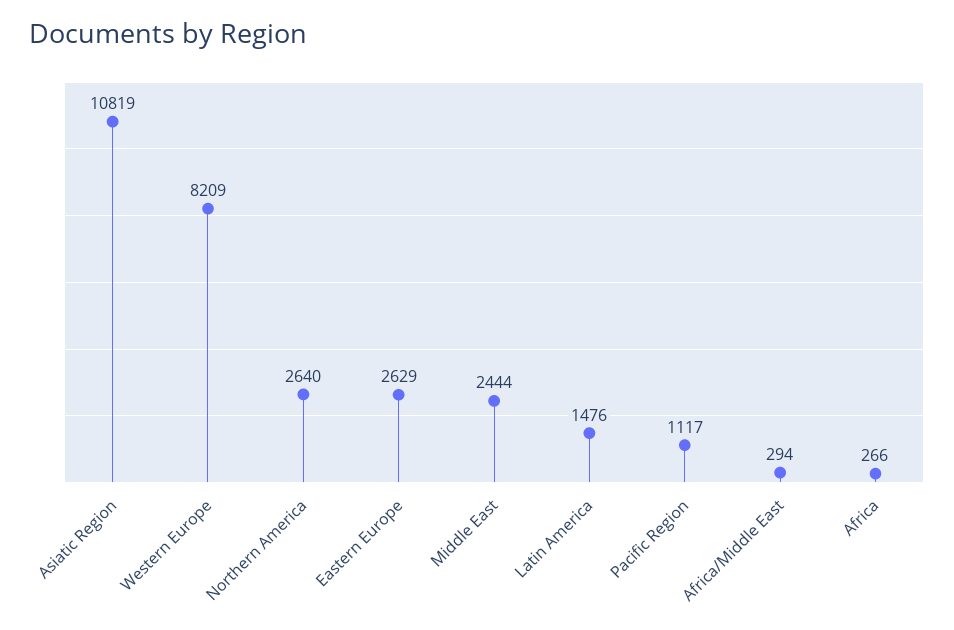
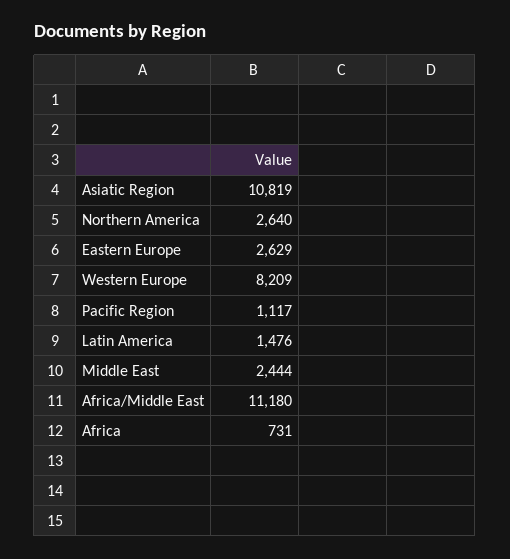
  {
    "Asiatic Region": 10819,
    "Western Europe": 8209,
    "Northern America": 2640,
    "Eastern Europe": 2629,
    "Middle East": 2444,
    "Latin America": 1476,
    "Pacific Region": 1117,
-   "Africa/Middle East": 294,
+   "Africa/Middle East": 11180,
-   "Africa": 266
+   "Africa": 731
  }

